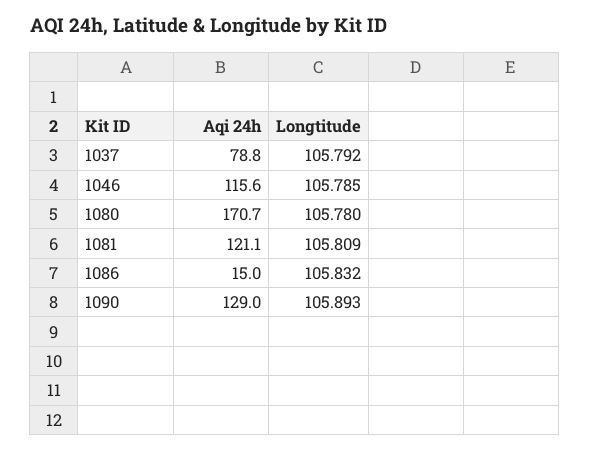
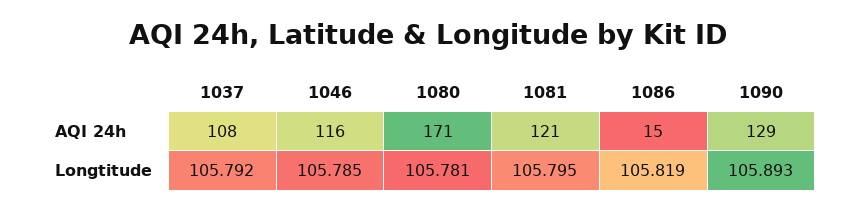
  {
    "Aqi 24h": {
-     "1037": 78.8,
+     "1037": 108,
      "1046": 115.6,
      "1080": 170.7,
      "1081": 121.1,
      "1086": 15,
      "1090": 129
    },
    "Longtitude": {
      "1037": 105.792,
      "1046": 105.785,
-     "1080": 105.78,
+     "1080": 105.781,
-     "1081": 105.809,
+     "1081": 105.795,
-     "1086": 105.832,
+     "1086": 105.819,
      "1090": 105.893
    }
  }

